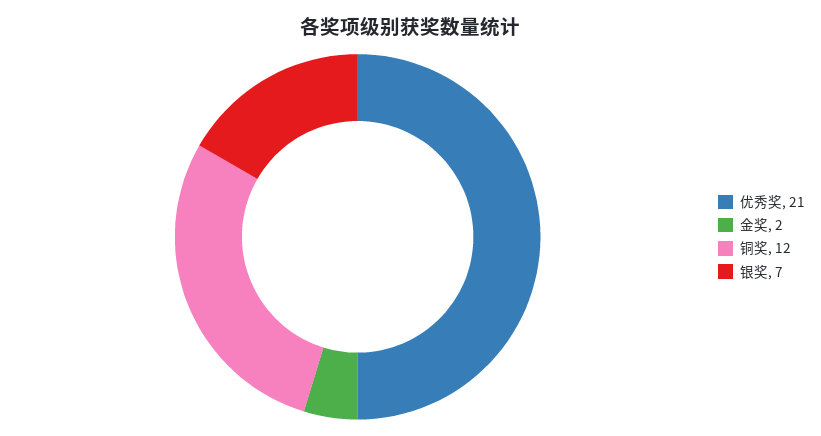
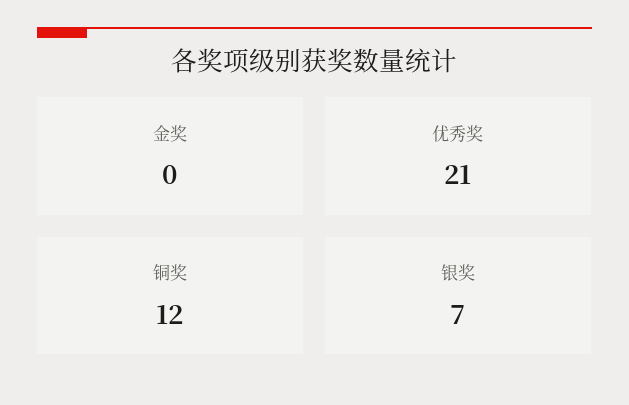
  {
    "优秀奖": 21,
-   "金奖": 2,
+   "金奖": 0,
    "铜奖": 12,
    "银奖": 7
  }

